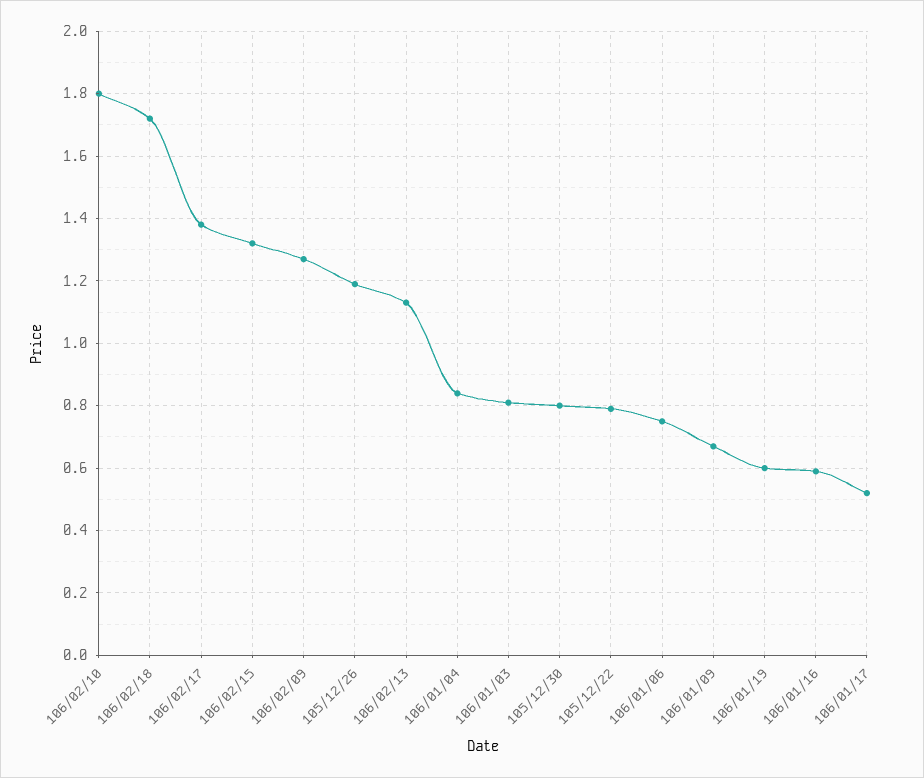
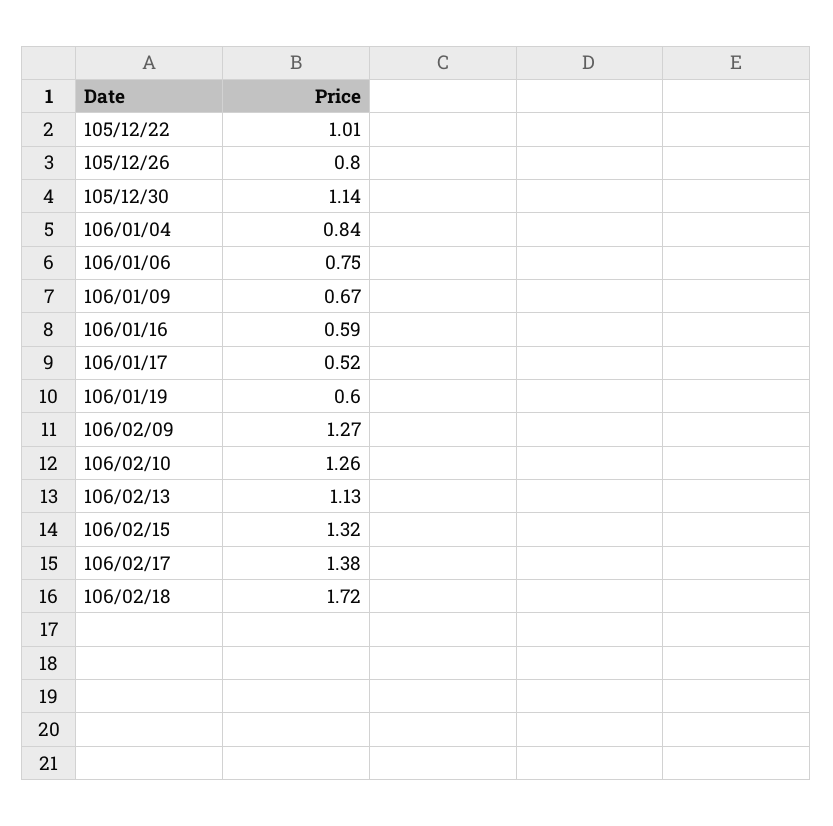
  {
-   "106/02/10": 1.8,
+   "106/02/10": 1.26,
    "106/02/18": 1.72,
    "106/02/17": 1.38,
    "106/02/15": 1.32,
    "106/02/09": 1.27,
-   "105/12/26": 1.2,
+   "105/12/26": 0.8,
    "106/02/13": 1.13,
    "106/01/04": 0.84,
-   "106/01/03": 0.8,
-   "105/12/30": 0.8,
+   "105/12/30": 1.14,
-   "105/12/22": 0.8,
+   "105/12/22": 1.01,
    "106/01/06": 0.75,
    "106/01/09": 0.67,
    "106/01/19": 0.6,
    "106/01/16": 0.59,
    "106/01/17": 0.52
  }

